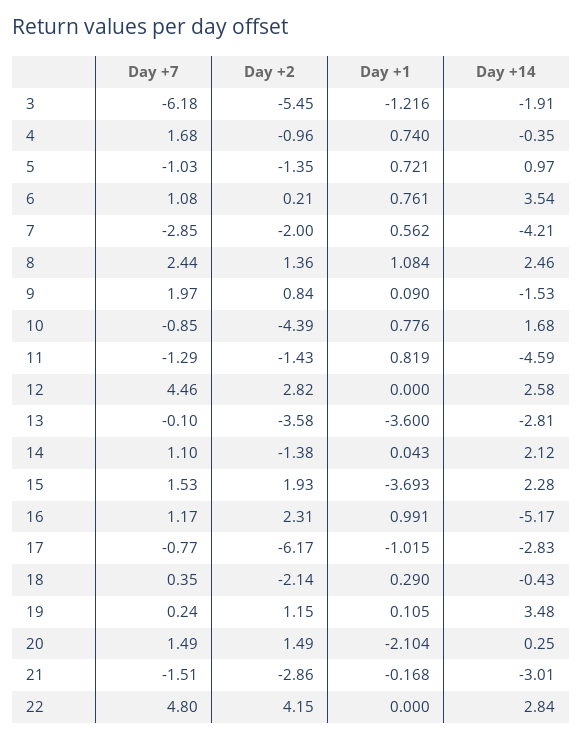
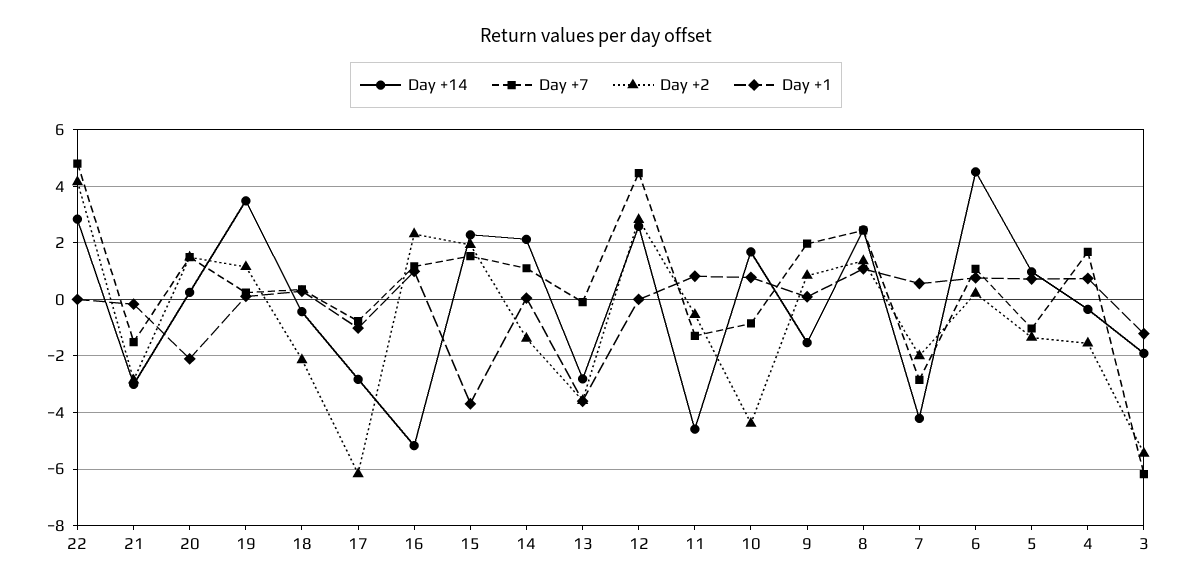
  {
    "Day +7": {
      "3": -6.18,
      "4": 1.68,
      "5": -1.03,
      "6": 1.08,
      "7": -2.85,
      "8": 2.44,
      "9": 1.97,
      "10": -0.85,
      "11": -1.29,
      "12": 4.46,
      "13": -0.1,
      "14": 1.1,
      "15": 1.53,
      "16": 1.17,
      "17": -0.77,
      "18": 0.35,
      "19": 0.24,
      "20": 1.49,
      "21": -1.51,
      "22": 4.8
    },
    "Day +2": {
      "3": -5.45,
-     "4": -0.96,
+     "4": -1.5,
      "5": -1.35,
      "6": 0.21,
      "7": -2,
      "8": 1.36,
      "9": 0.84,
      "10": -4.39,
-     "11": -1.43,
+     "11": -0.5,
      "12": 2.82,
      "13": -3.58,
      "14": -1.38,
      "15": 1.93,
      "16": 2.31,
      "17": -6.17,
      "18": -2.14,
      "19": 1.15,
      "20": 1.49,
      "21": -2.86,
      "22": 4.15
    },
    "Day +1": {
      "3": -1.216,
      "4": 0.74,
      "5": 0.721,
      "6": 0.761,
      "7": 0.562,
      "8": 1.084,
      "9": 0.09,
      "10": 0.776,
      "11": 0.819,
      "12": 0,
      "13": -3.6,
      "14": 0.043,
      "15": -3.693,
      "16": 0.991,
      "17": -1.015,
      "18": 0.29,
      "19": 0.105,
      "20": -2.104,
      "21": -0.168,
      "22": 0
    },
    "Day +14": {
      "3": -1.91,
      "4": -0.35,
      "5": 0.97,
-     "6": 3.54,
+     "6": 4.5,
      "7": -4.21,
      "8": 2.46,
      "9": -1.53,
      "10": 1.68,
      "11": -4.59,
      "12": 2.58,
      "13": -2.81,
      "14": 2.12,
      "15": 2.28,
      "16": -5.17,
      "17": -2.83,
      "18": -0.43,
      "19": 3.48,
      "20": 0.25,
      "21": -3.01,
      "22": 2.84
    }
  }

